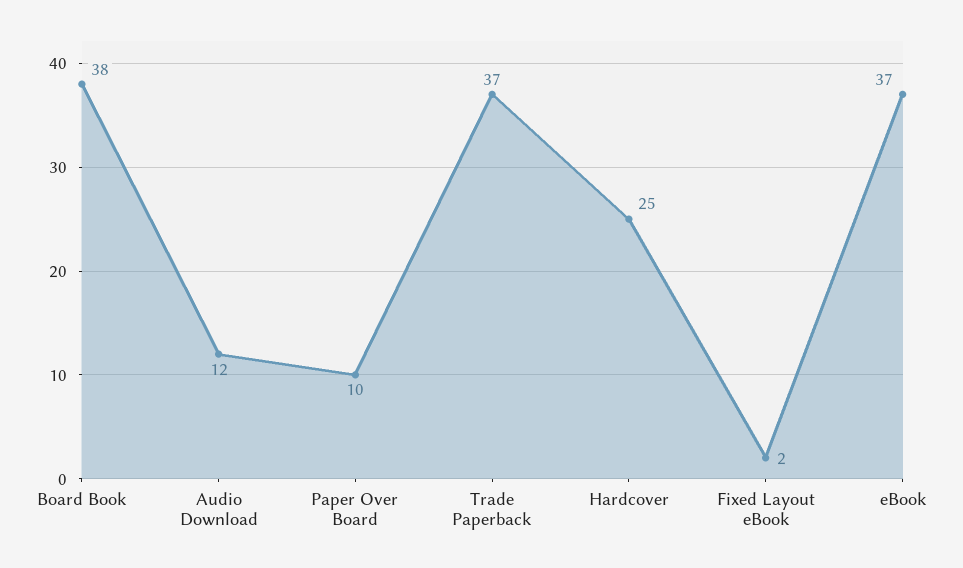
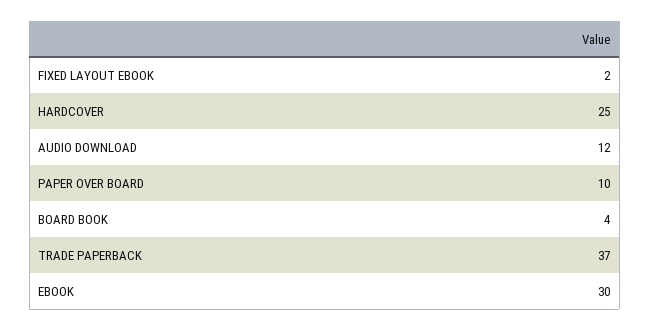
  {
-   "Board Book": 38,
+   "Board Book": 4,
    "Audio Download": 12,
    "Paper Over Board": 10,
    "Trade Paperback": 37,
    "Hardcover": 25,
    "Fixed Layout eBook": 2,
-   "eBook": 37
+   "eBook": 30
  }

